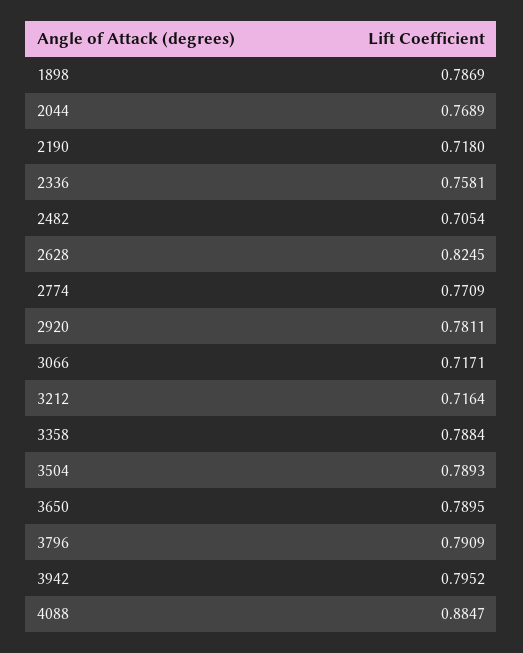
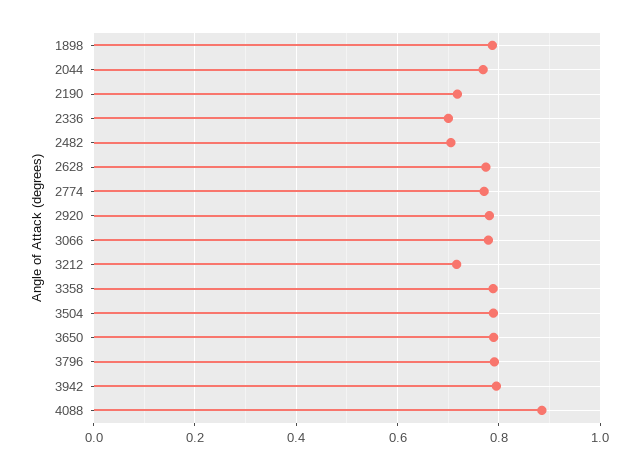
  {
    "1898": 0.7869,
    "2044": 0.7689,
    "2190": 0.718,
-   "2336": 0.7581,
+   "2336": 0.7,
    "2482": 0.7054,
-   "2628": 0.8245,
+   "2628": 0.78,
    "2774": 0.7709,
    "2920": 0.7811,
-   "3066": 0.7171,
+   "3066": 0.78,
    "3212": 0.7164,
    "3358": 0.7884,
    "3504": 0.7893,
    "3650": 0.7895,
    "3796": 0.7909,
    "3942": 0.7952,
    "4088": 0.8847
  }

